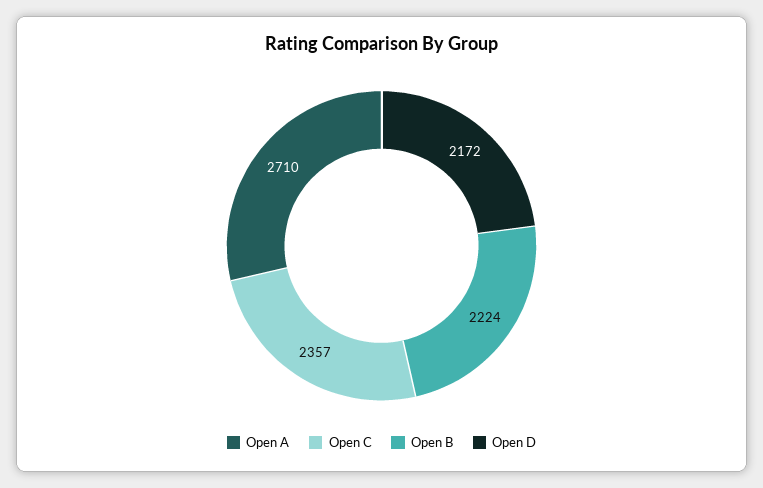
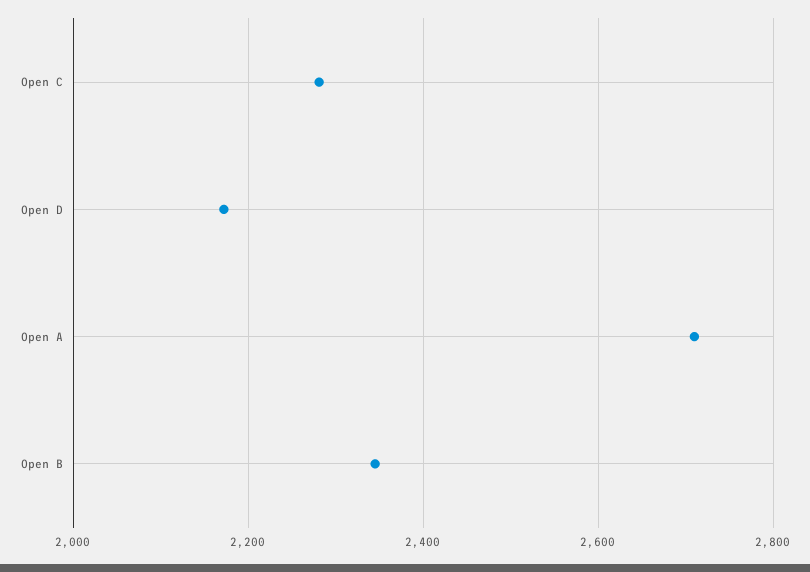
  {
    "Open A": 2710,
-   "Open C": 2357,
+   "Open C": 2280,
-   "Open B": 2224,
+   "Open B": 2340,
    "Open D": 2172
  }

